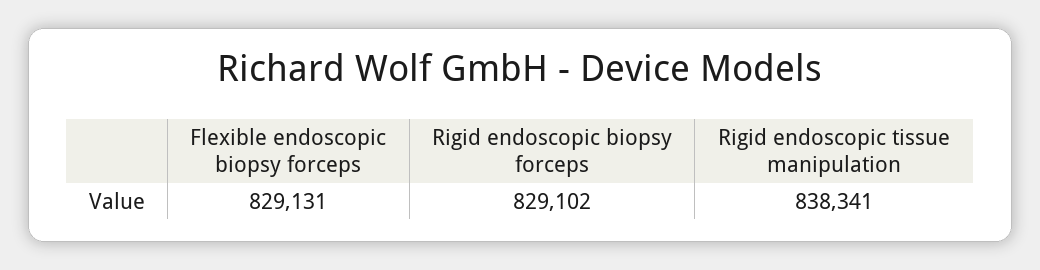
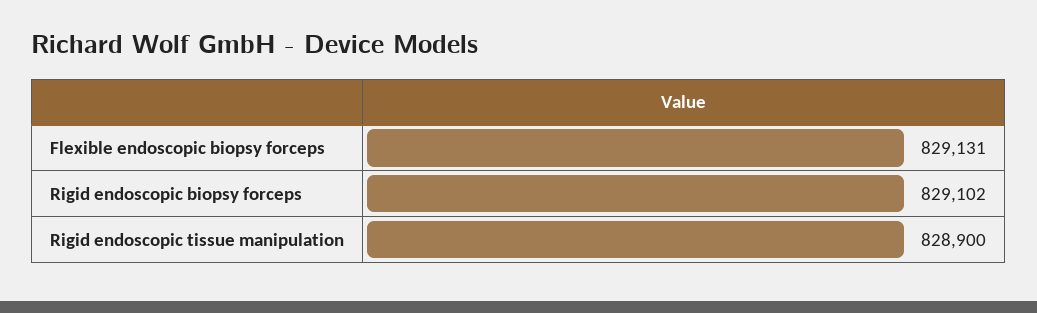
  {
    "Flexible endoscopic biopsy forceps": 829131,
    "Rigid endoscopic biopsy forceps": 829102,
-   "Rigid endoscopic tissue manipulation": 838341
+   "Rigid endoscopic tissue manipulation": 828900
  }

